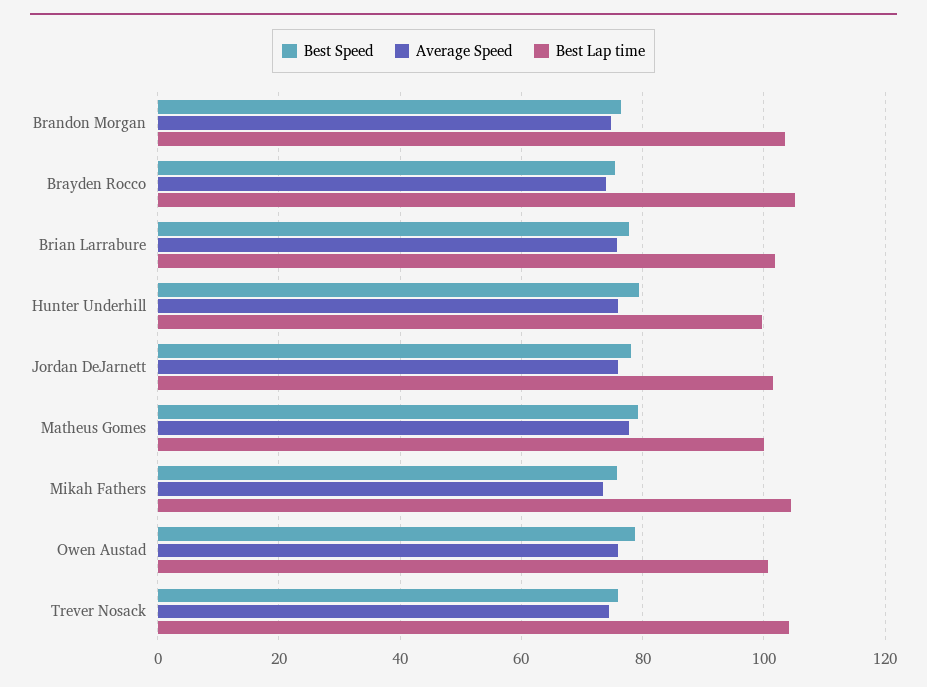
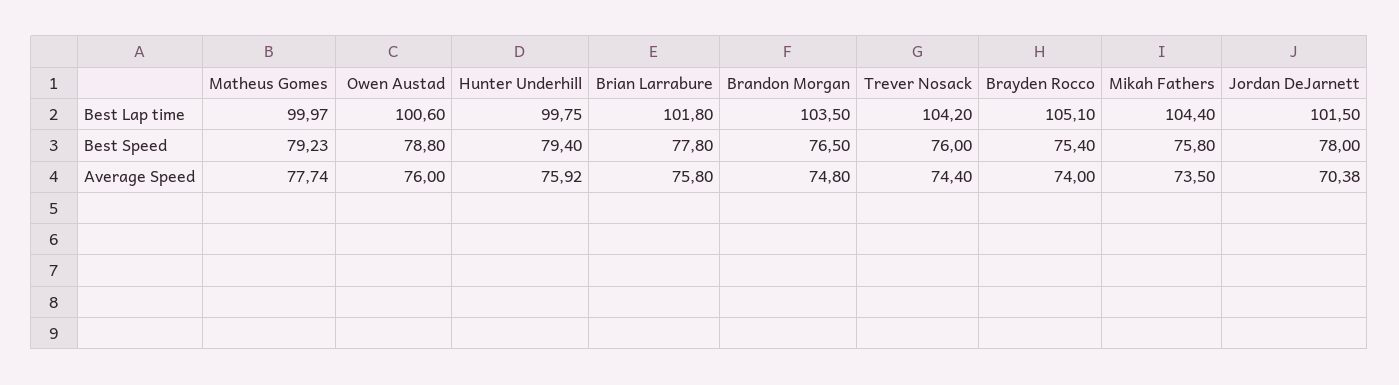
  {
    "Best Speed": {
      "Brandon Morgan": 76.5,
      "Brayden Rocco": 75.4,
      "Brian Larrabure": 77.8,
      "Hunter Underhill": 79.4,
      "Jordan DeJarnett": 78,
      "Matheus Gomes": 79.23,
      "Mikah Fathers": 75.8,
      "Owen Austad": 78.8,
      "Trever Nosack": 76
    },
    "Average Speed": {
      "Brandon Morgan": 74.8,
      "Brayden Rocco": 74,
      "Brian Larrabure": 75.8,
      "Hunter Underhill": 75.92,
-     "Jordan DeJarnett": 76,
+     "Jordan DeJarnett": 70.38,
      "Matheus Gomes": 77.74,
      "Mikah Fathers": 73.5,
      "Owen Austad": 76,
      "Trever Nosack": 74.4
    },
    "Best Lap time": {
      "Brandon Morgan": 103.5,
      "Brayden Rocco": 105.1,
      "Brian Larrabure": 101.8,
      "Hunter Underhill": 99.75,
      "Jordan DeJarnett": 101.5,
      "Matheus Gomes": 99.97,
      "Mikah Fathers": 104.4,
      "Owen Austad": 100.6,
      "Trever Nosack": 104.2
    }
  }

